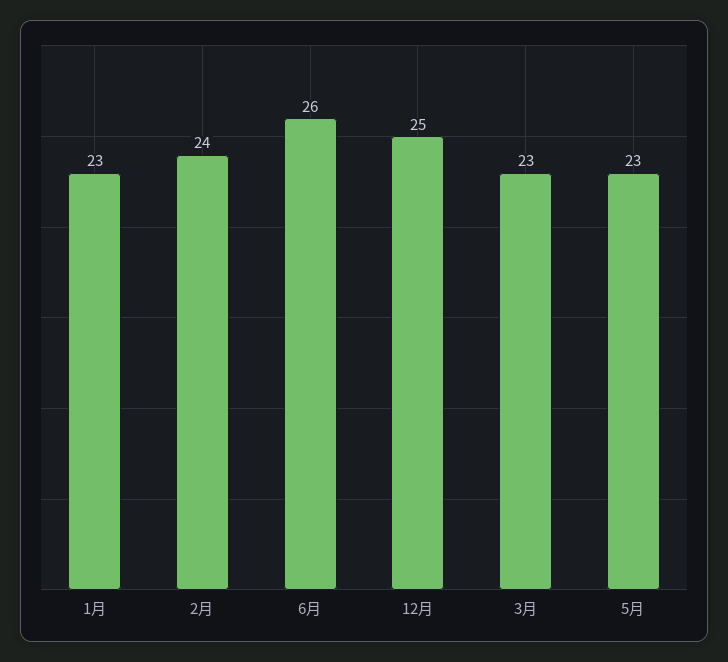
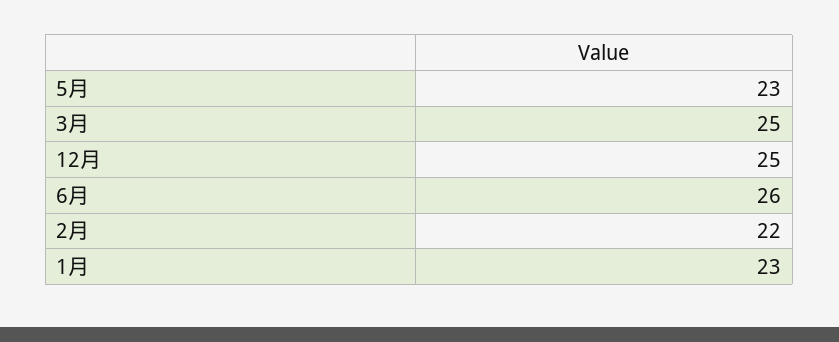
  {
    "1月": 23,
-   "2月": 24,
+   "2月": 22,
    "6月": 26,
    "12月": 25,
-   "3月": 23,
+   "3月": 25,
    "5月": 23
  }

